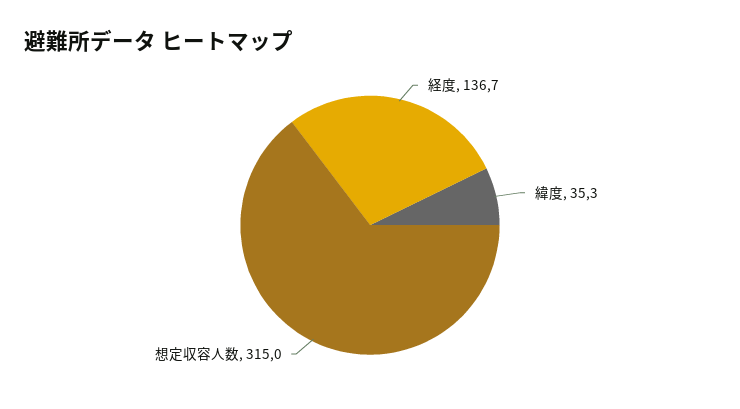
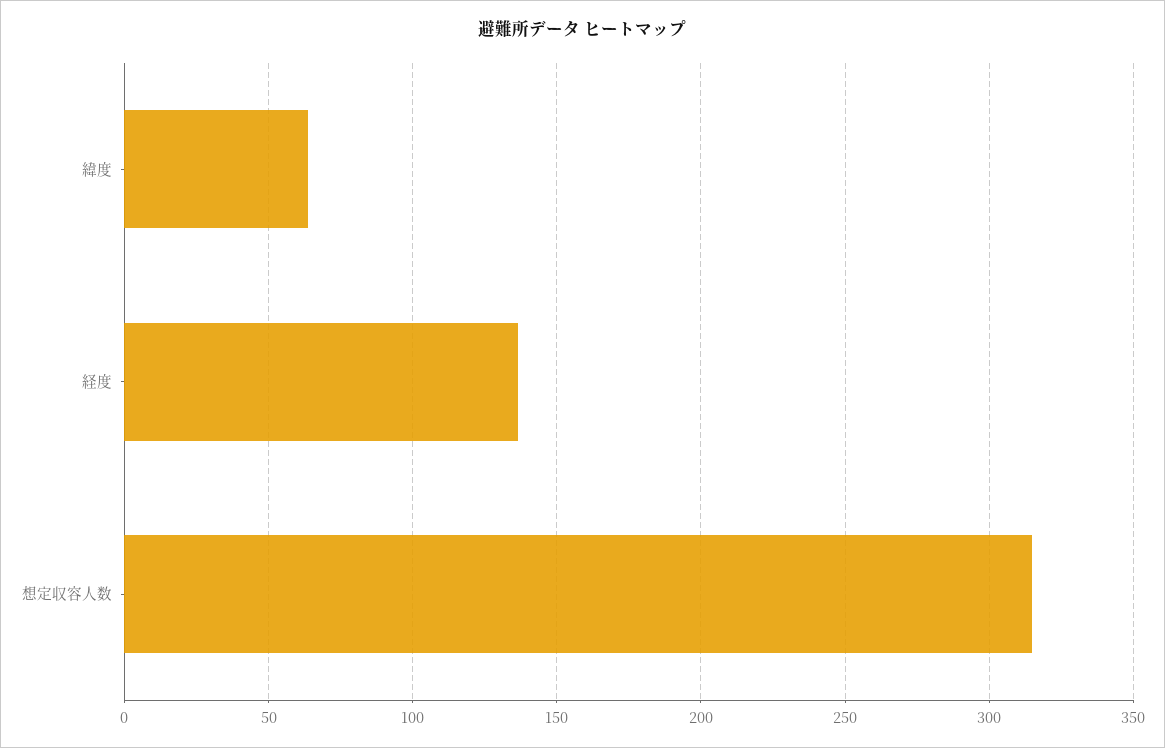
  {
    "経度": 136.7,
-   "緯度": 35.3,
+   "緯度": 65,
    "想定収容人数": 315
  }

